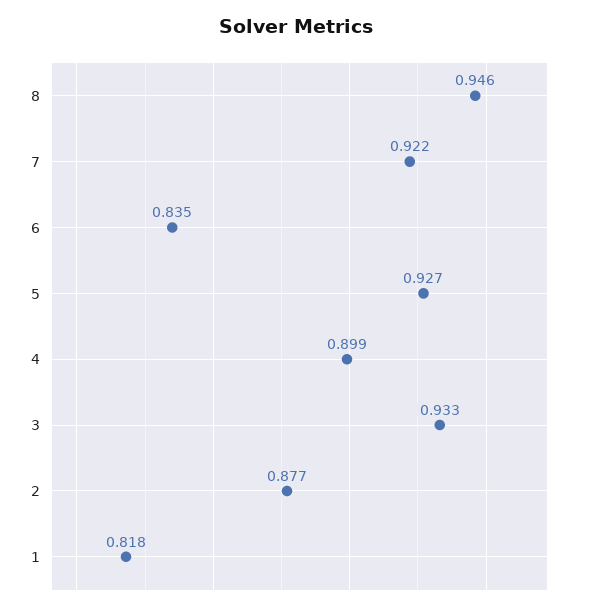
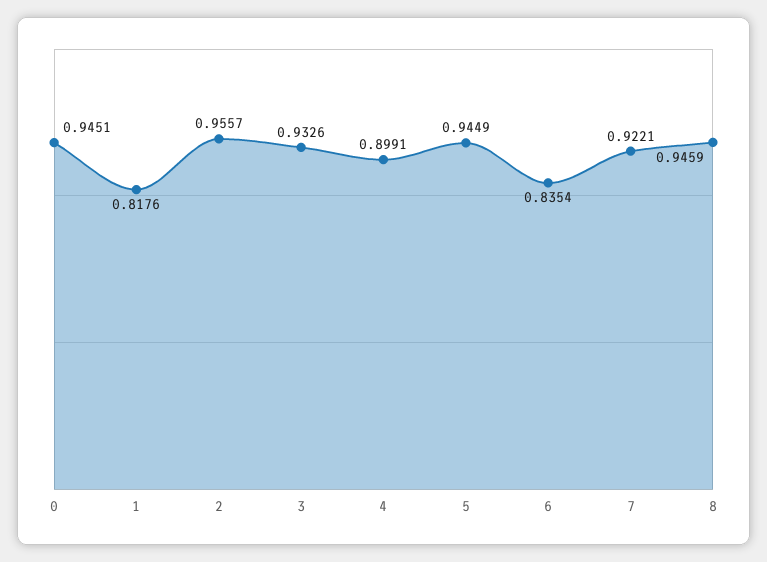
  {
    "8": 0.9459,
    "7": 0.9221,
    "6": 0.8354,
-   "5": 0.927,
+   "5": 0.9449,
    "4": 0.8991,
    "3": 0.9326,
-   "2": 0.877,
+   "2": 0.9557,
-   "1": 0.8176
+   "1": 0.8176,
+   "0": 0.9451
  }

